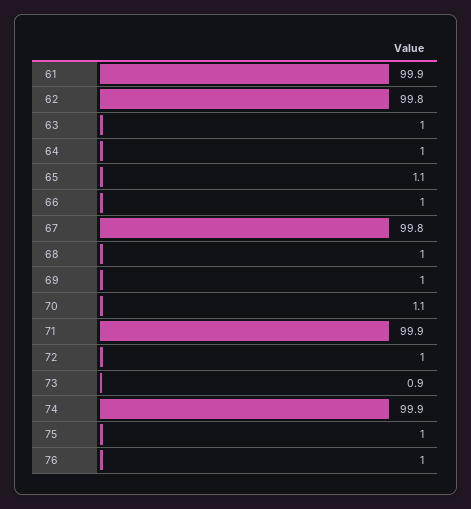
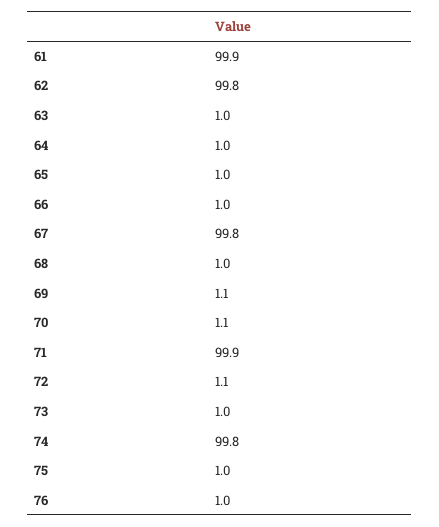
  {
    "61": 99.9,
    "62": 99.8,
    "63": 1,
    "64": 1,
-   "65": 1.1,
+   "65": 1,
    "66": 1,
    "67": 99.8,
    "68": 1,
-   "69": 1,
+   "69": 1.1,
    "70": 1.1,
    "71": 99.9,
-   "72": 1,
+   "72": 1.1,
-   "73": 0.9,
+   "73": 1,
-   "74": 99.9,
+   "74": 99.8,
    "75": 1,
    "76": 1
  }

